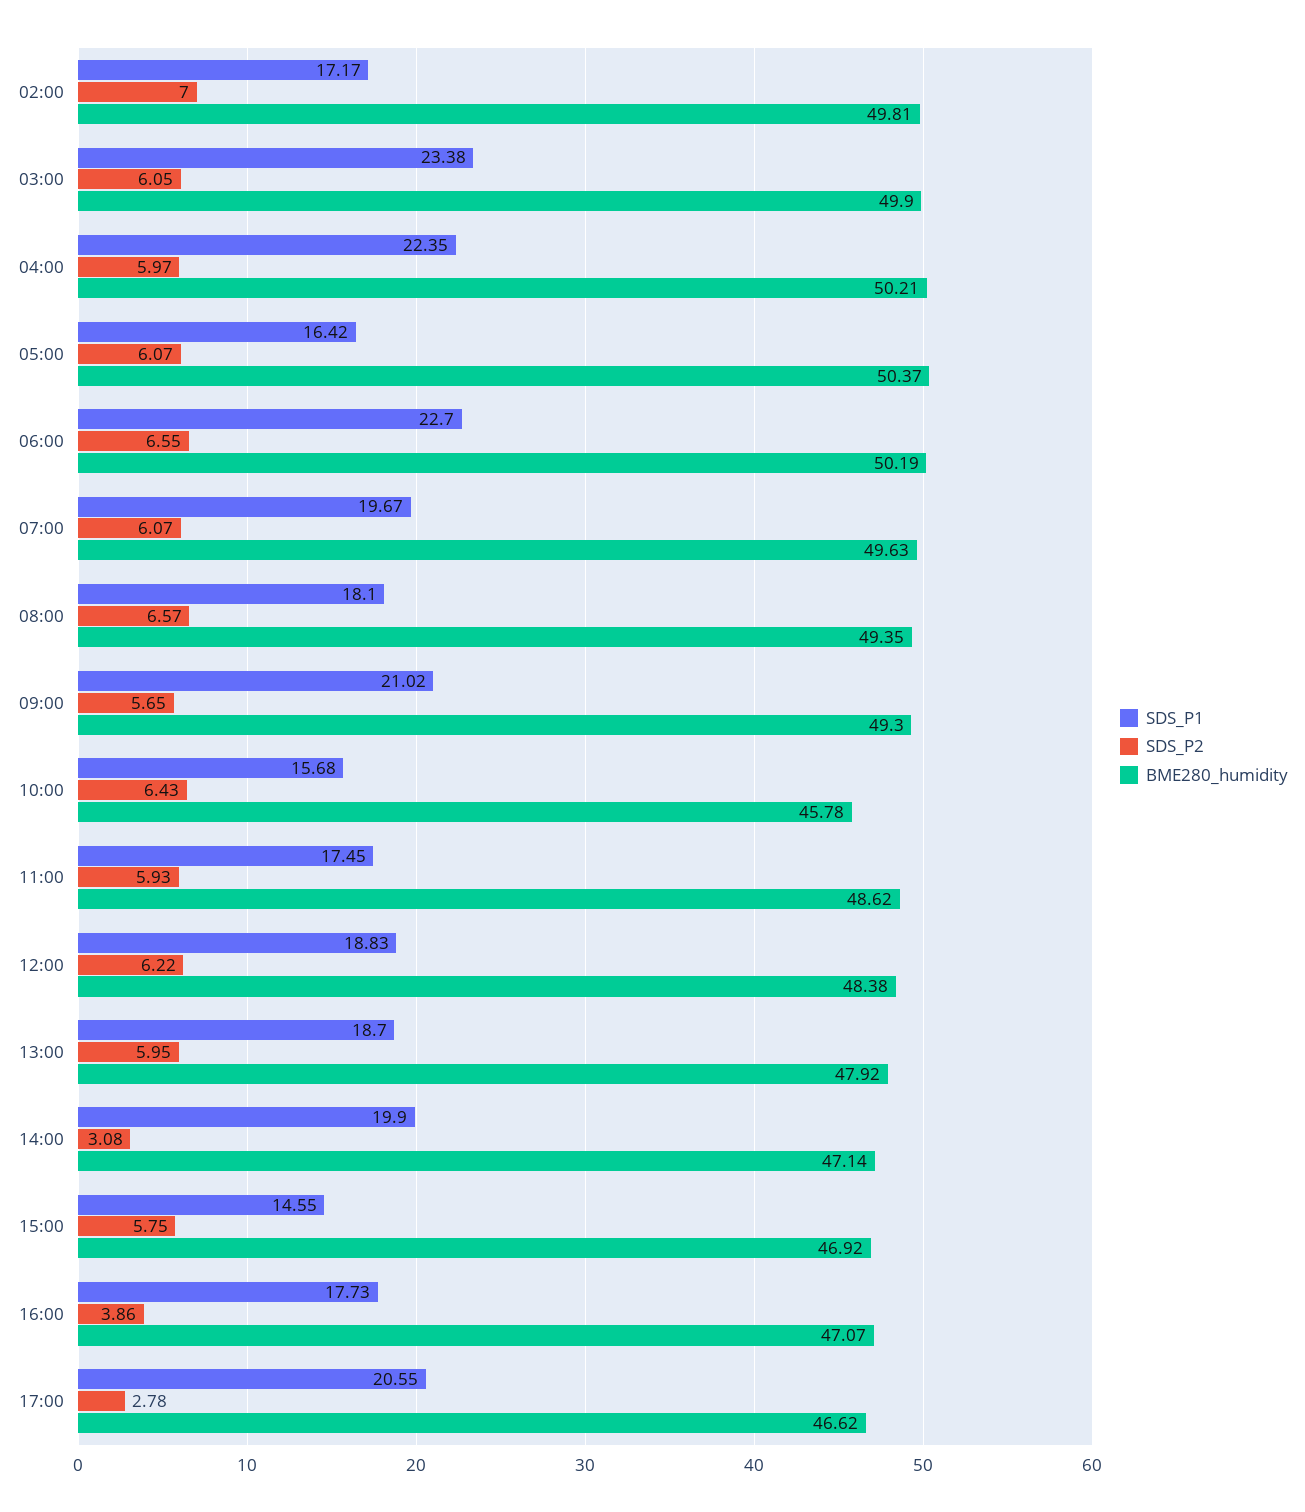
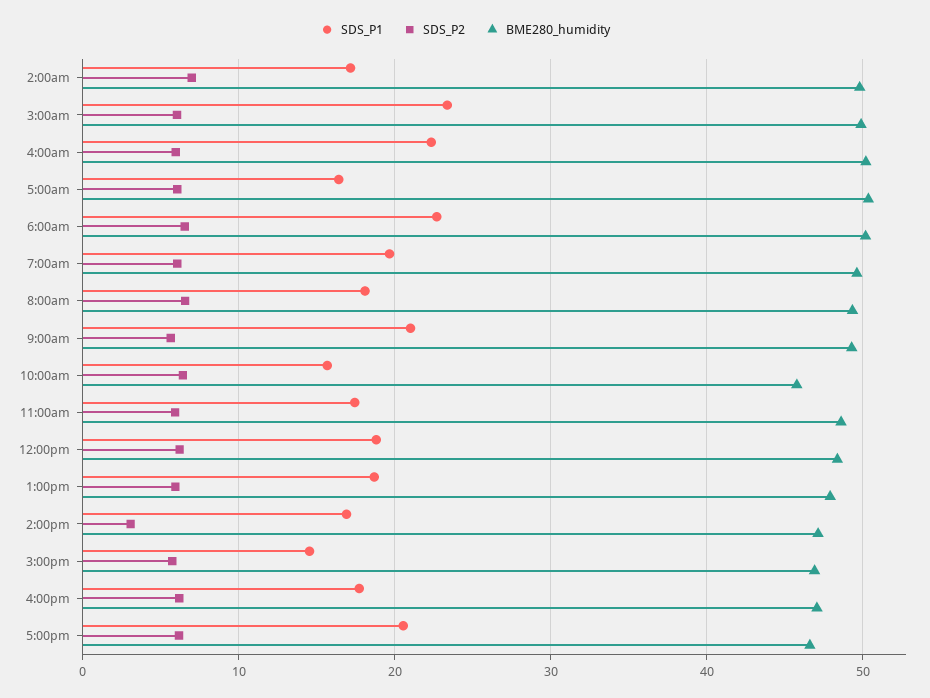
  {
    "SDS_P1": {
      "02:00": 17.17,
      "03:00": 23.38,
      "04:00": 22.35,
      "05:00": 16.42,
      "06:00": 22.7,
      "07:00": 19.67,
      "08:00": 18.1,
      "09:00": 21.02,
      "10:00": 15.68,
      "11:00": 17.45,
      "12:00": 18.83,
      "13:00": 18.7,
-     "14:00": 19.9,
+     "14:00": 17,
      "15:00": 14.55,
      "16:00": 17.73,
      "17:00": 20.55
    },
    "SDS_P2": {
      "02:00": 7,
      "03:00": 6.05,
      "04:00": 5.97,
      "05:00": 6.07,
      "06:00": 6.55,
      "07:00": 6.07,
      "08:00": 6.57,
      "09:00": 5.65,
      "10:00": 6.43,
      "11:00": 5.93,
      "12:00": 6.22,
      "13:00": 5.95,
      "14:00": 3.08,
      "15:00": 5.75,
-     "16:00": 3.86,
+     "16:00": 6,
-     "17:00": 2.78
+     "17:00": 6
    },
    "BME280_humidity": {
      "02:00": 49.81,
      "03:00": 49.9,
      "04:00": 50.21,
      "05:00": 50.37,
      "06:00": 50.19,
      "07:00": 49.63,
      "08:00": 49.35,
      "09:00": 49.3,
      "10:00": 45.78,
      "11:00": 48.62,
      "12:00": 48.38,
      "13:00": 47.92,
      "14:00": 47.14,
      "15:00": 46.92,
      "16:00": 47.07,
      "17:00": 46.62
    }
  }

